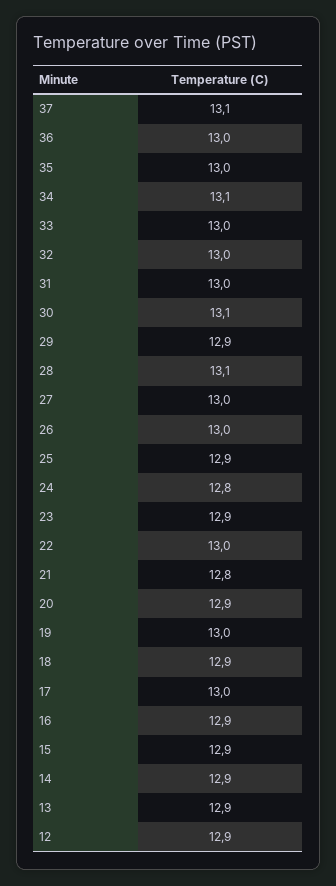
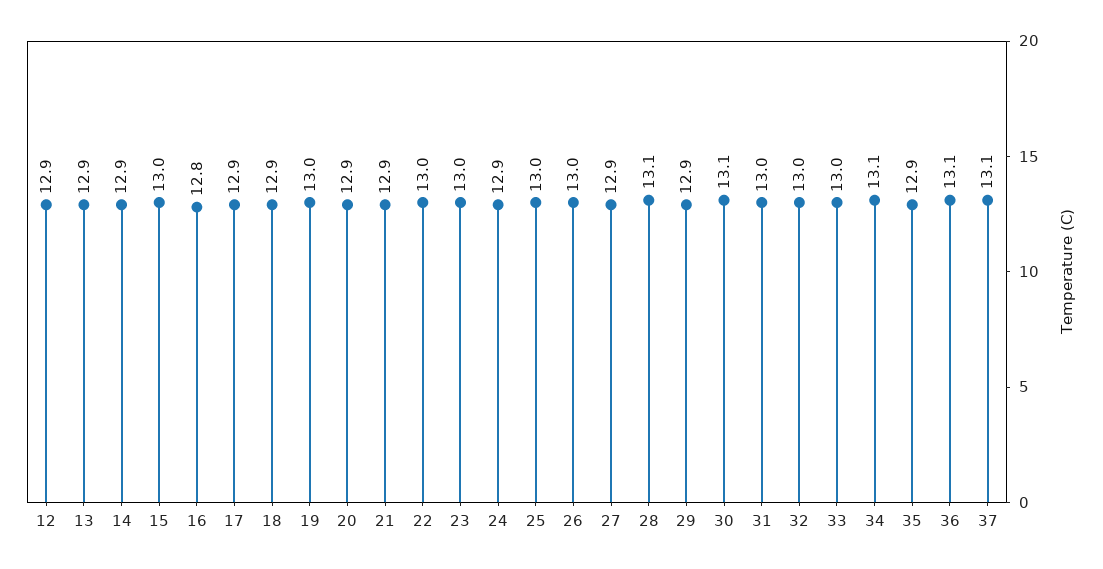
  {
    "37": 13.1,
-   "36": 13,
+   "36": 13.1,
-   "35": 13,
+   "35": 12.9,
    "34": 13.1,
    "33": 13,
    "32": 13,
    "31": 13,
    "30": 13.1,
    "29": 12.9,
    "28": 13.1,
-   "27": 13,
+   "27": 12.9,
    "26": 13,
-   "25": 12.9,
+   "25": 13,
-   "24": 12.8,
+   "24": 12.9,
-   "23": 12.9,
+   "23": 13,
    "22": 13,
-   "21": 12.8,
+   "21": 12.9,
    "20": 12.9,
    "19": 13,
    "18": 12.9,
-   "17": 13,
+   "17": 12.9,
-   "16": 12.9,
+   "16": 12.8,
-   "15": 12.9,
+   "15": 13,
    "14": 12.9,
    "13": 12.9,
    "12": 12.9
  }

